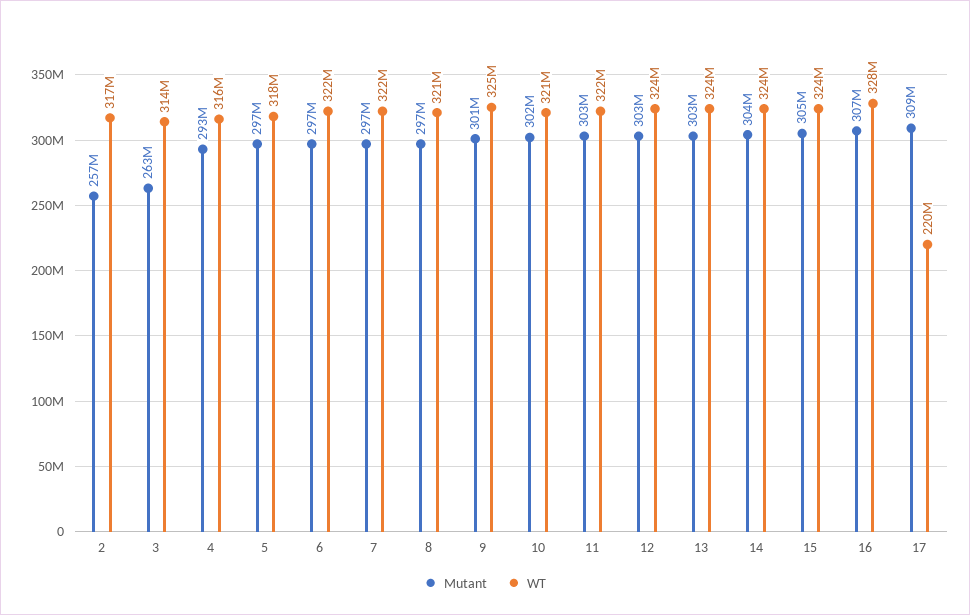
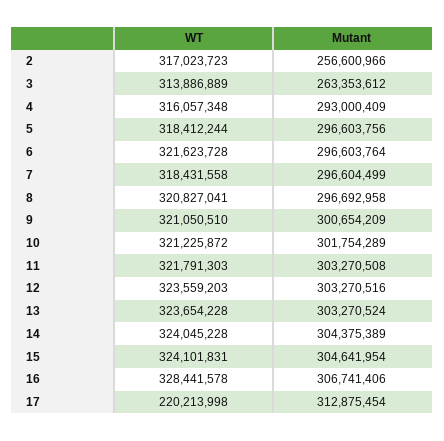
  {
    "Mutant": {
      "2": 256600966,
      "3": 263353612,
      "4": 293000409,
      "5": 296603756,
      "6": 296603764,
      "7": 296604499,
      "8": 296692958,
      "9": 300654209,
      "10": 301754289,
      "11": 303270508,
      "12": 303270516,
      "13": 303270524,
      "14": 304375389,
      "15": 304641954,
      "16": 306741406,
-     "17": 309000000
+     "17": 312875454
    },
    "WT": {
      "2": 317023723,
      "3": 313886889,
      "4": 316057348,
      "5": 318412244,
      "6": 321623728,
-     "7": 322000000,
+     "7": 318431558,
      "8": 320827041,
-     "9": 325000000,
+     "9": 321050510,
      "10": 321225872,
      "11": 321791303,
      "12": 323559203,
      "13": 323654228,
      "14": 324045228,
      "15": 324101831,
      "16": 328441578,
      "17": 220213998
    }
  }

